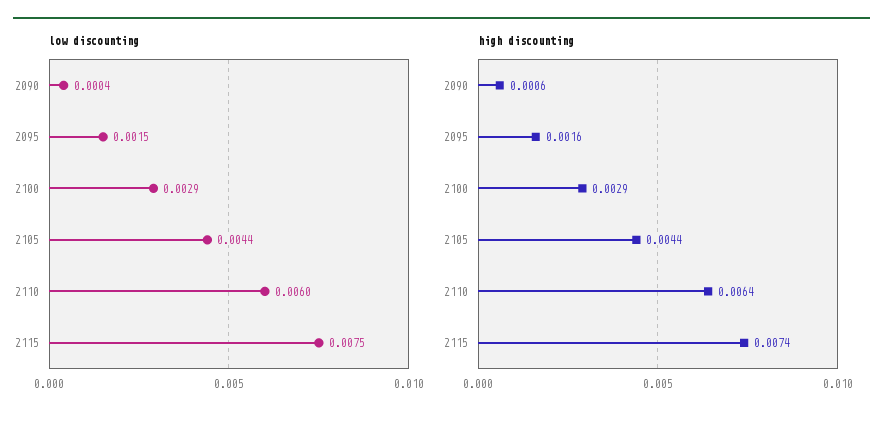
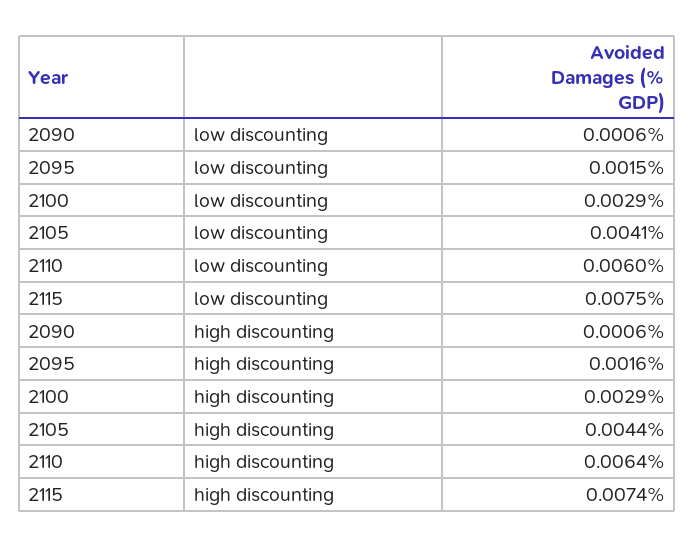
  {
    "low discounting": {
-     "2090": 0.0004,
+     "2090": 0.0006,
      "2095": 0.0015,
      "2100": 0.0029,
-     "2105": 0.0044,
+     "2105": 0.0041,
      "2110": 0.006,
      "2115": 0.0075
    },
    "high discounting": {
      "2090": 0.0006,
      "2095": 0.0016,
      "2100": 0.0029,
      "2105": 0.0044,
      "2110": 0.0064,
      "2115": 0.0074
    }
  }

